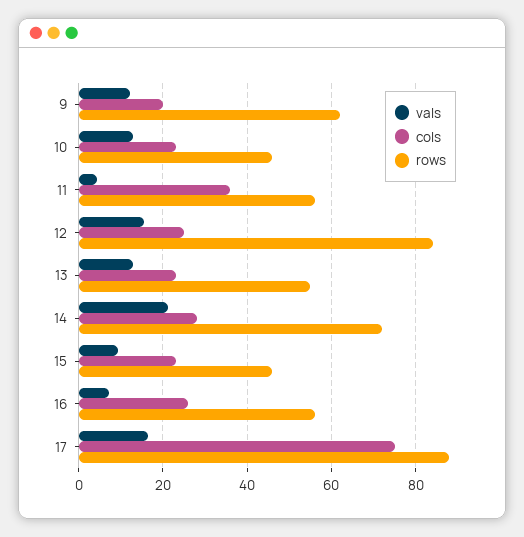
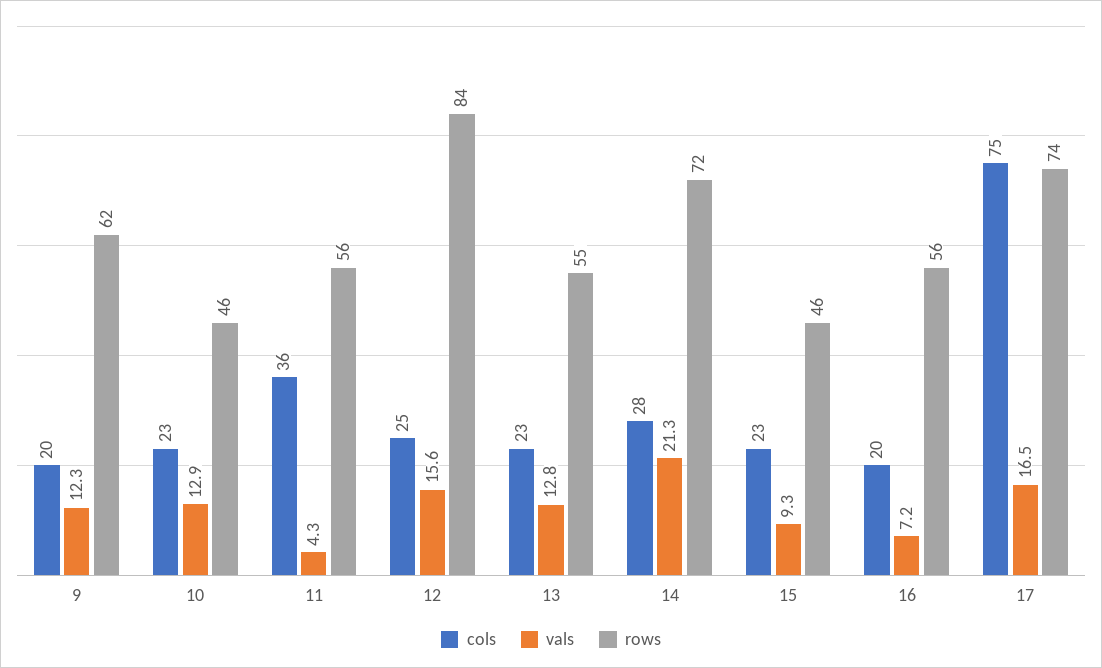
  {
    "vals": {
      "9": 12.3,
      "10": 12.9,
      "11": 4.3,
      "12": 15.6,
      "13": 12.8,
      "14": 21.3,
      "15": 9.3,
      "16": 7.2,
      "17": 16.5
    },
    "cols": {
      "9": 20,
      "10": 23,
      "11": 36,
      "12": 25,
      "13": 23,
      "14": 28,
      "15": 23,
-     "16": 26,
+     "16": 20,
      "17": 75
    },
    "rows": {
      "9": 62,
      "10": 46,
      "11": 56,
      "12": 84,
      "13": 55,
      "14": 72,
      "15": 46,
      "16": 56,
-     "17": 88
+     "17": 74
    }
  }

